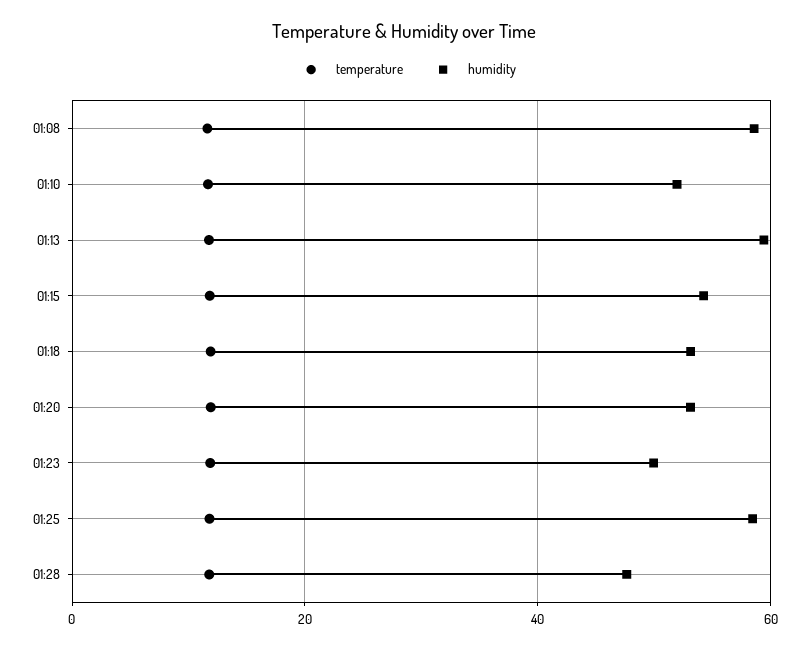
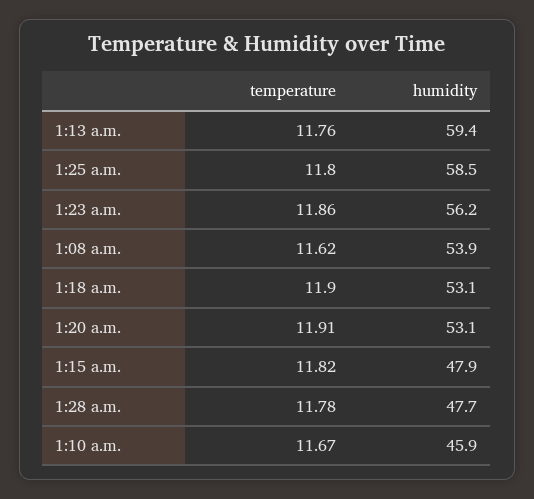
  {
    "temperature": {
      "01:08": 11.62,
      "01:10": 11.67,
      "01:13": 11.76,
      "01:15": 11.82,
      "01:18": 11.9,
      "01:20": 11.91,
      "01:23": 11.86,
      "01:25": 11.8,
      "01:28": 11.78
    },
    "humidity": {
-     "01:08": 58,
+     "01:08": 53.9,
-     "01:10": 52,
+     "01:10": 45.9,
      "01:13": 59.4,
-     "01:15": 54,
+     "01:15": 47.9,
      "01:18": 53.1,
      "01:20": 53.1,
-     "01:23": 50,
+     "01:23": 56.2,
      "01:25": 58.5,
      "01:28": 47.7
    }
  }

